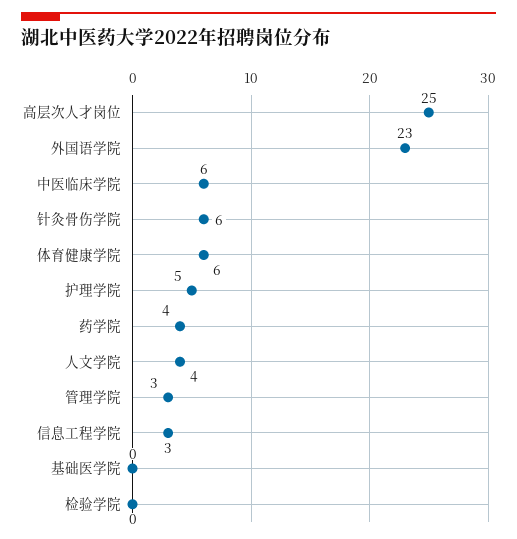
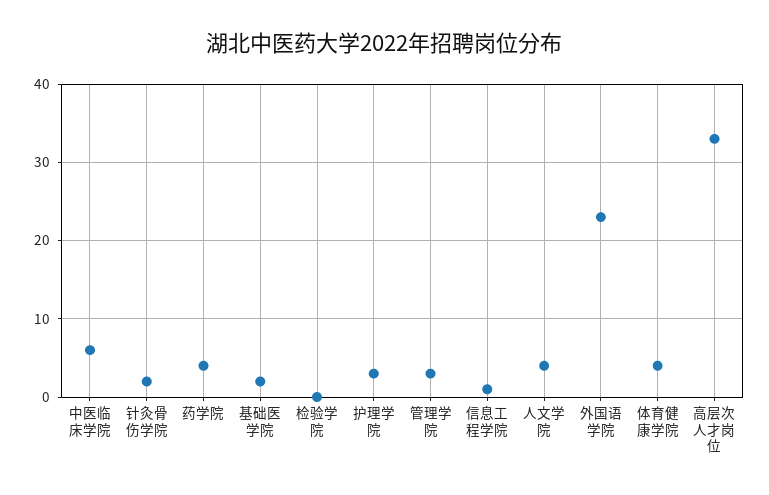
  {
-   "高层次人才岗位": 25,
+   "高层次人才岗位": 33,
    "外国语学院": 23,
    "中医临床学院": 6,
-   "针灸骨伤学院": 6,
+   "针灸骨伤学院": 2,
-   "体育健康学院": 6,
+   "体育健康学院": 4,
-   "护理学院": 5,
+   "护理学院": 3,
    "药学院": 4,
    "人文学院": 4,
    "管理学院": 3,
-   "信息工程学院": 3,
+   "信息工程学院": 1,
-   "基础医学院": 0,
+   "基础医学院": 2,
    "检验学院": 0
  }

